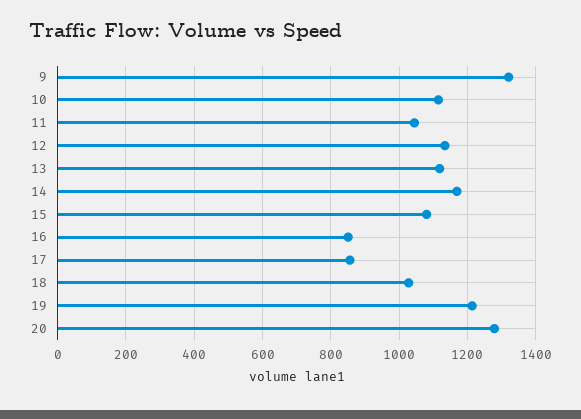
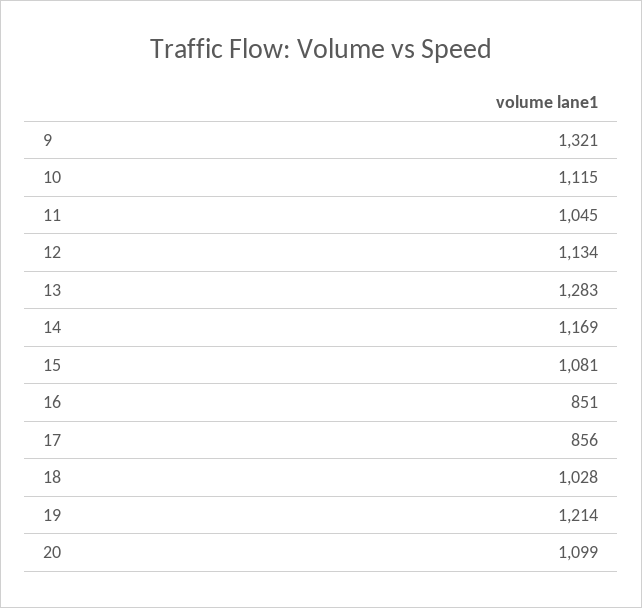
  {
    "9": 1321,
    "10": 1115,
    "11": 1045,
    "12": 1134,
-   "13": 1120,
+   "13": 1283,
    "14": 1169,
    "15": 1081,
    "16": 851,
    "17": 856,
    "18": 1028,
    "19": 1214,
-   "20": 1280
+   "20": 1099
  }

